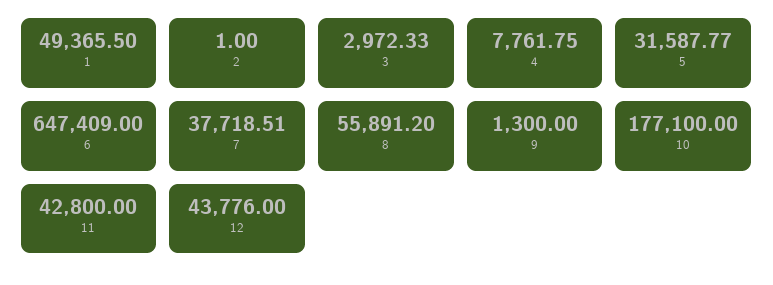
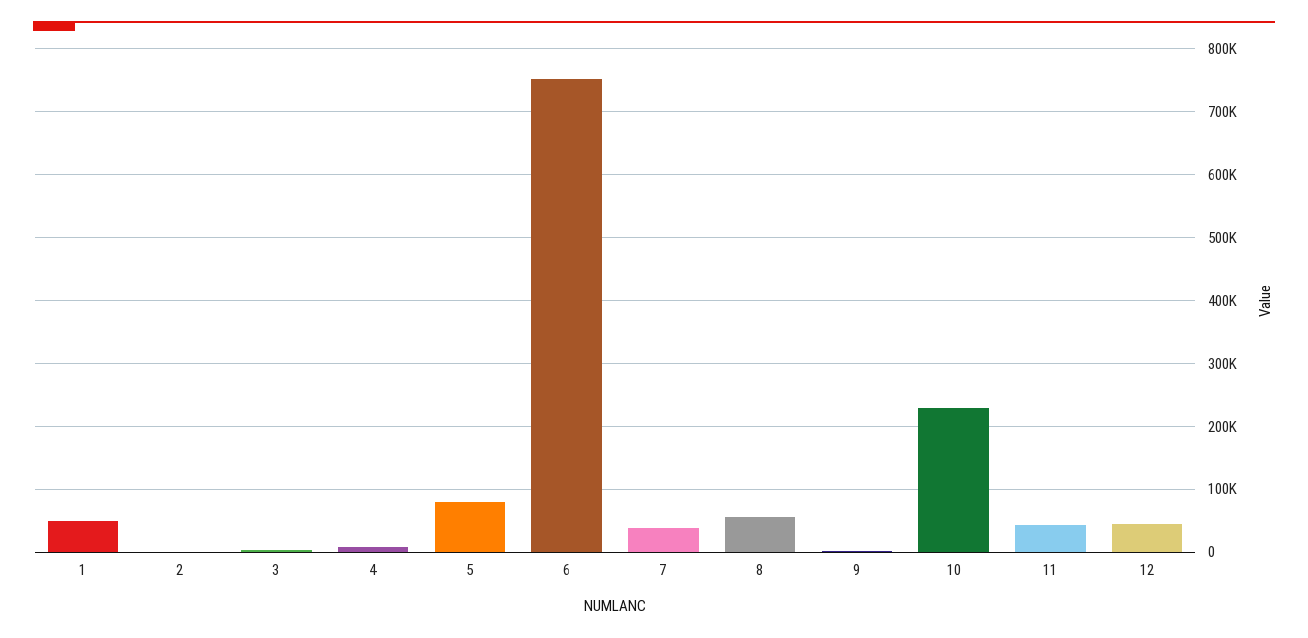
  {
    "1": 49365.5,
    "2": 1,
    "3": 2972.33,
    "4": 7761.75,
-   "5": 31587.77,
+   "5": 80000,
-   "6": 647409,
+   "6": 750000,
    "7": 37718.51,
    "8": 55891.2,
    "9": 1300,
-   "10": 177100,
+   "10": 230000,
    "11": 42800,
    "12": 43776
  }

